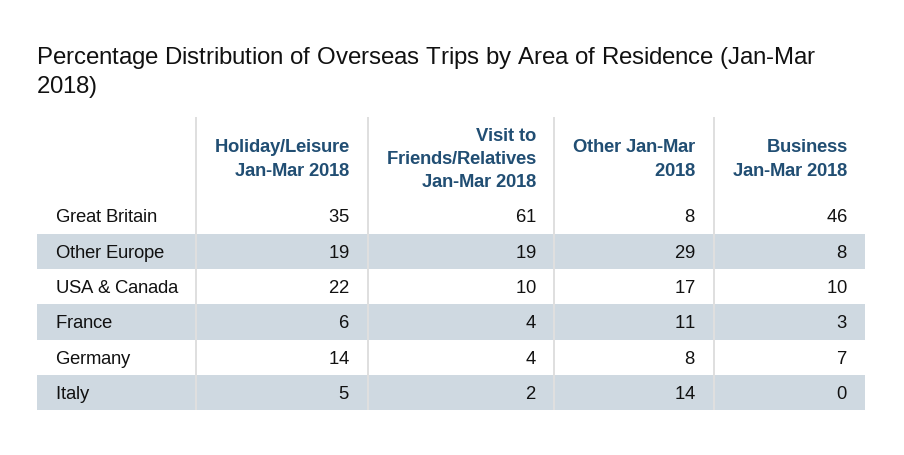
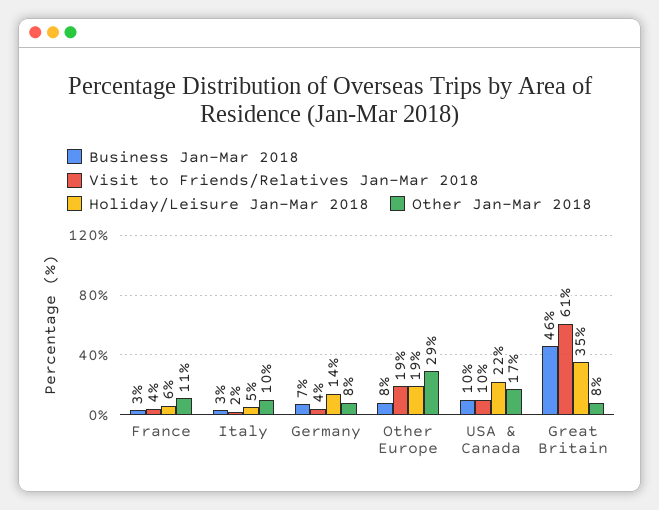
  {
    "Holiday/Leisure Jan-Mar 2018": {
      "Great Britain": 35,
      "Other Europe": 19,
      "USA & Canada": 22,
      "France": 6,
      "Germany": 14,
      "Italy": 5
    },
    "Visit to Friends/Relatives Jan-Mar 2018": {
      "Great Britain": 61,
      "Other Europe": 19,
      "USA & Canada": 10,
      "France": 4,
      "Germany": 4,
      "Italy": 2
    },
    "Other Jan-Mar 2018": {
      "Great Britain": 8,
      "Other Europe": 29,
      "USA & Canada": 17,
      "France": 11,
      "Germany": 8,
-     "Italy": 14
+     "Italy": 10
    },
    "Business Jan-Mar 2018": {
      "Great Britain": 46,
      "Other Europe": 8,
      "USA & Canada": 10,
      "France": 3,
      "Germany": 7,
-     "Italy": 0
+     "Italy": 3
    }
  }

